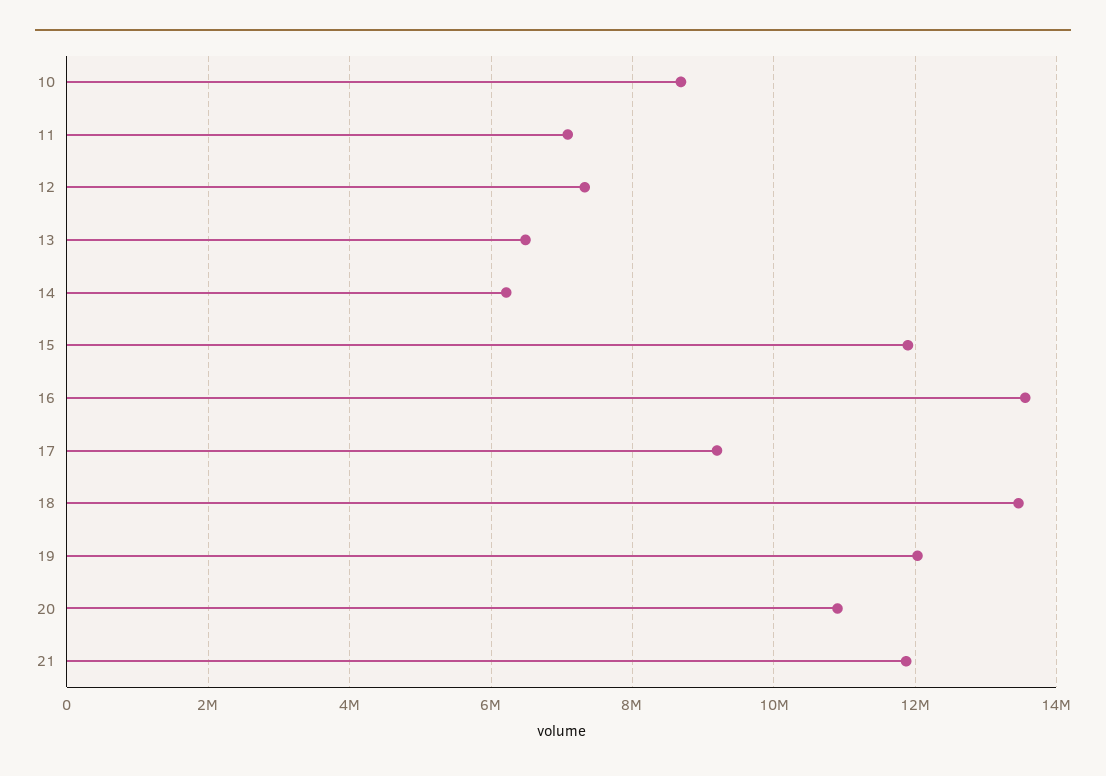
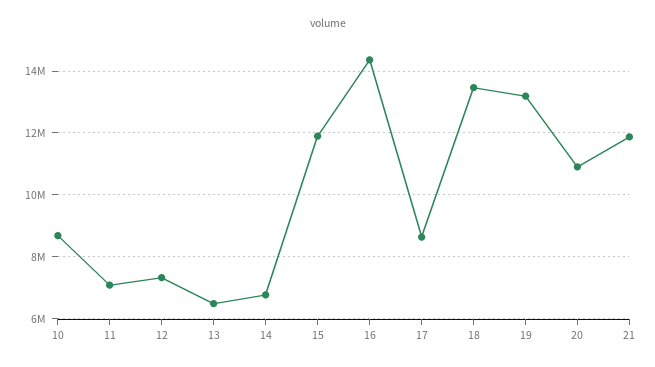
  {
    "10": 8600000,
    "11": 7000000,
    "12": 7400000,
    "13": 6400000,
-   "14": 6200000,
+   "14": 6800000,
    "15": 11800000,
-   "16": 13600000,
+   "16": 14400000,
-   "17": 9200000,
+   "17": 8600000,
    "18": 13400000,
-   "19": 12000000,
+   "19": 13200000,
    "20": 11000000,
    "21": 11800000
  }

